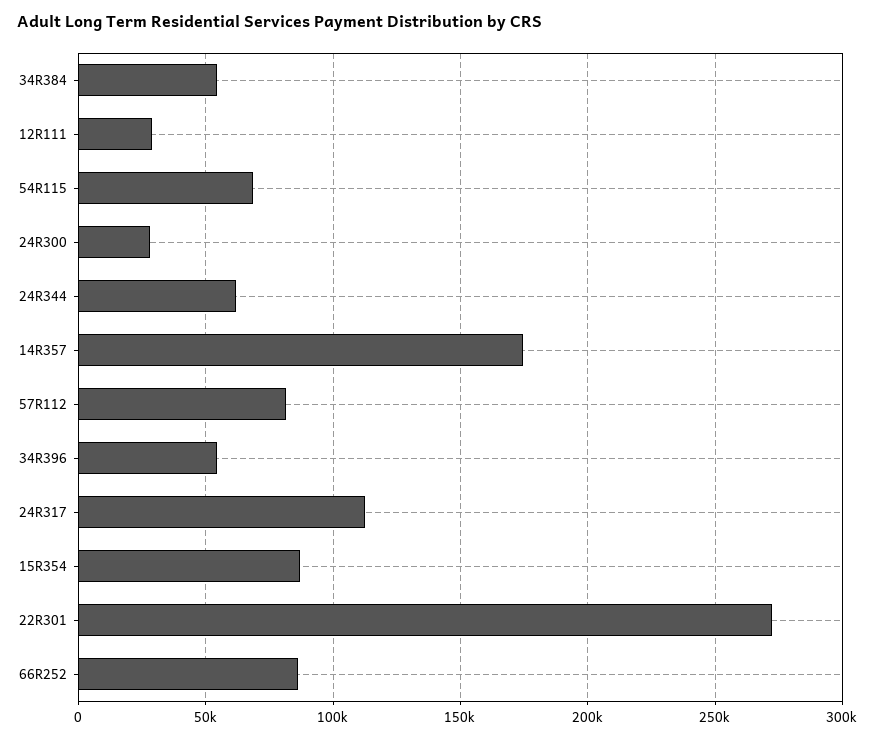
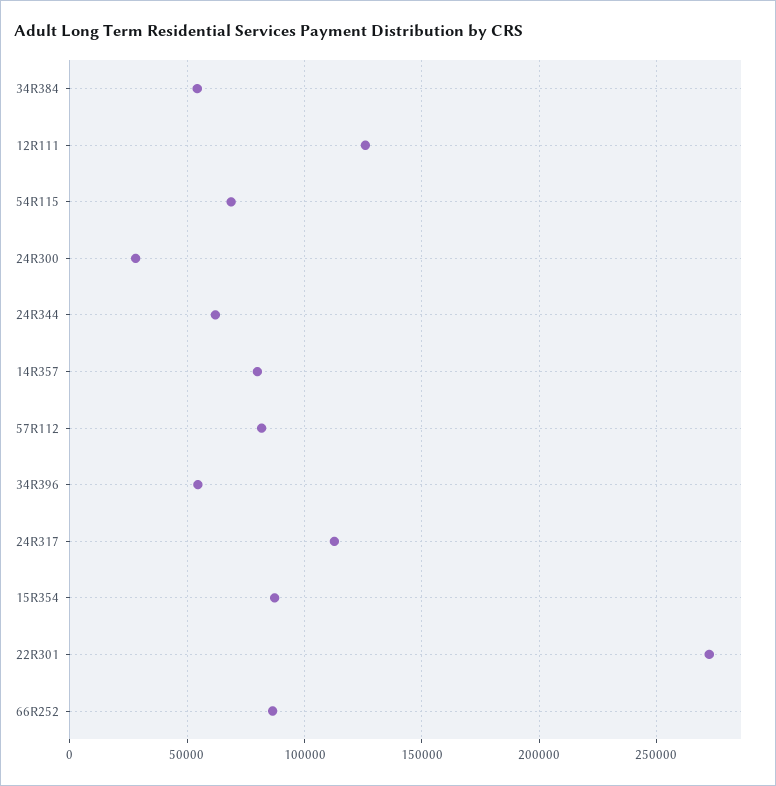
  {
    "34R384": 55000,
-   "12R111": 30000,
+   "12R111": 125000,
    "54R115": 70000,
    "24R300": 30000,
    "24R344": 60000,
-   "14R357": 175000,
+   "14R357": 80000,
    "57R112": 80000,
    "34R396": 55000,
    "24R317": 115000,
    "15R354": 85000,
    "22R301": 275000,
    "66R252": 85000
  }

